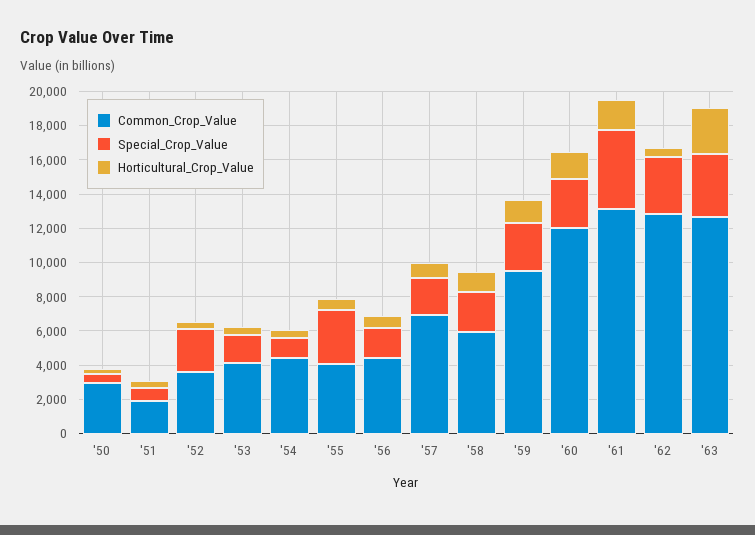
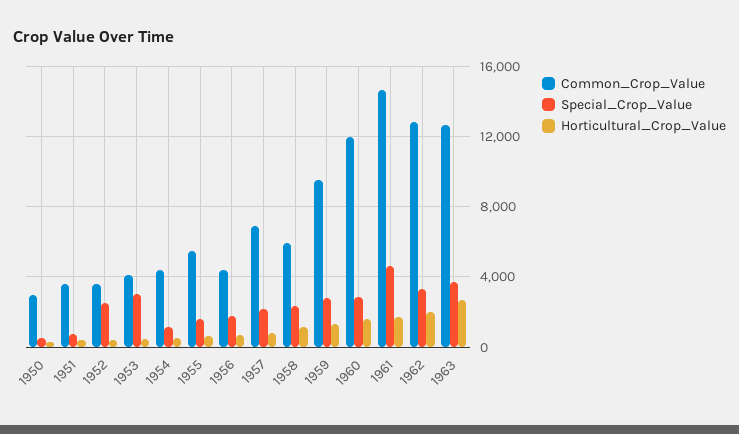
  {
    "Common_Crop_Value": {
      "'50": 3000,
-     "'51": 2000,
+     "'51": 3500,
      "'52": 3500,
      "'53": 4000,
      "'54": 4500,
-     "'55": 4000,
+     "'55": 5500,
      "'56": 4500,
      "'57": 7000,
      "'58": 6000,
      "'59": 9500,
      "'60": 12000,
-     "'61": 13000,
+     "'61": 14500,
      "'62": 13000,
      "'63": 12500
    },
    "Special_Crop_Value": {
      "'50": 500,
      "'51": 500,
      "'52": 2500,
-     "'53": 1500,
+     "'53": 3000,
      "'54": 1000,
-     "'55": 3000,
+     "'55": 1500,
      "'56": 2000,
      "'57": 2000,
      "'58": 2500,
      "'59": 3000,
      "'60": 3000,
      "'61": 4500,
      "'62": 3500,
      "'63": 3500
    },
    "Horticultural_Crop_Value": {
      "'50": 500,
      "'51": 500,
      "'52": 500,
      "'53": 500,
      "'54": 500,
      "'55": 500,
      "'56": 500,
      "'57": 1000,
      "'58": 1000,
      "'59": 1500,
      "'60": 1500,
      "'61": 1500,
-     "'62": 500,
+     "'62": 2000,
      "'63": 2500
    }
  }

